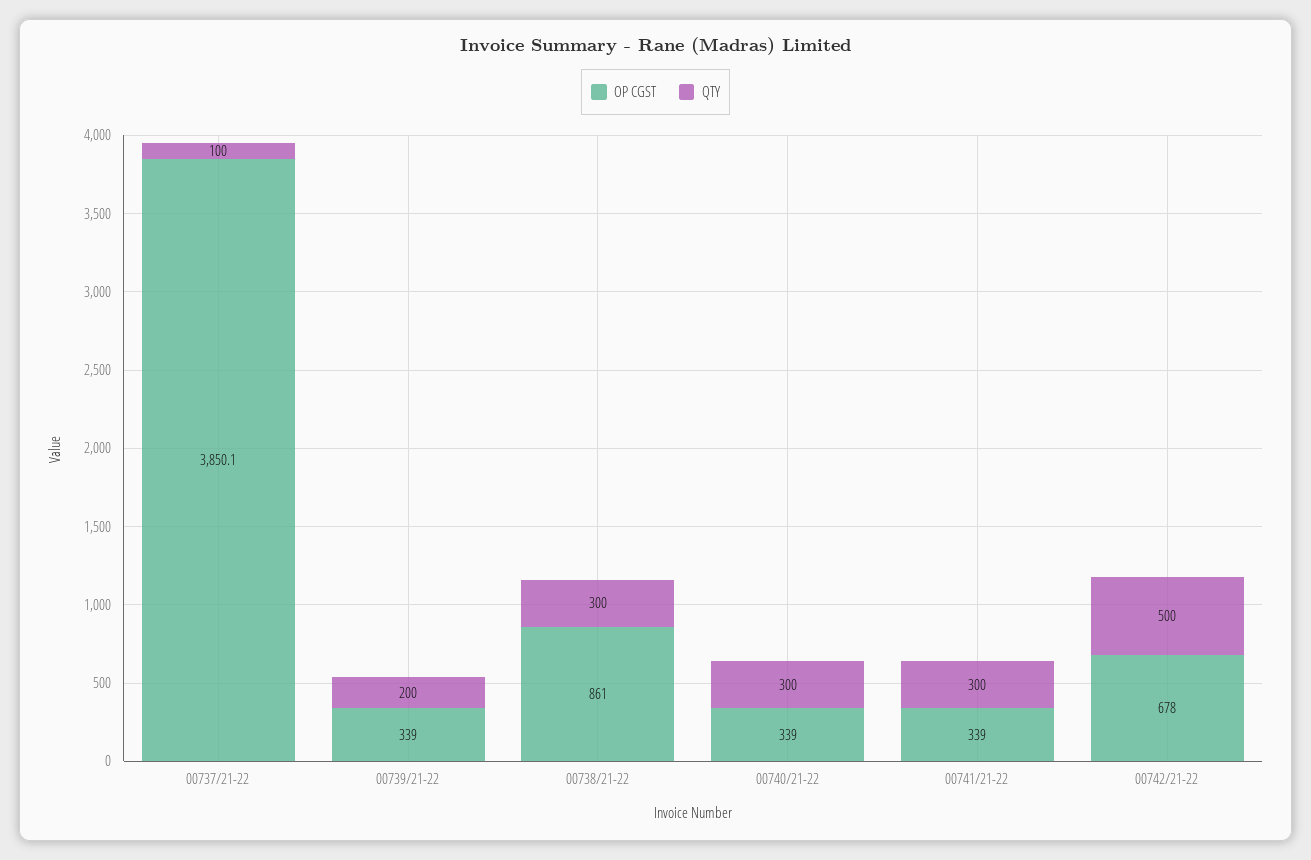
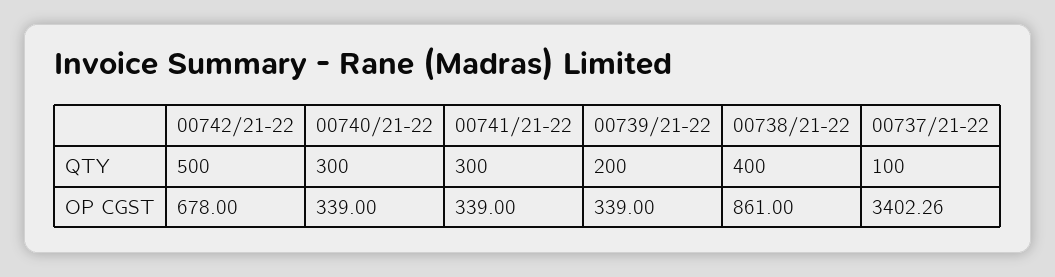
  {
    "OP CGST": {
-     "00737/21-22": 3850.1,
+     "00737/21-22": 3402.26,
      "00739/21-22": 339,
      "00738/21-22": 861,
      "00740/21-22": 339,
      "00741/21-22": 339,
      "00742/21-22": 678
    },
    "QTY": {
      "00737/21-22": 100,
      "00739/21-22": 200,
-     "00738/21-22": 300,
+     "00738/21-22": 400,
      "00740/21-22": 300,
      "00741/21-22": 300,
      "00742/21-22": 500
    }
  }

